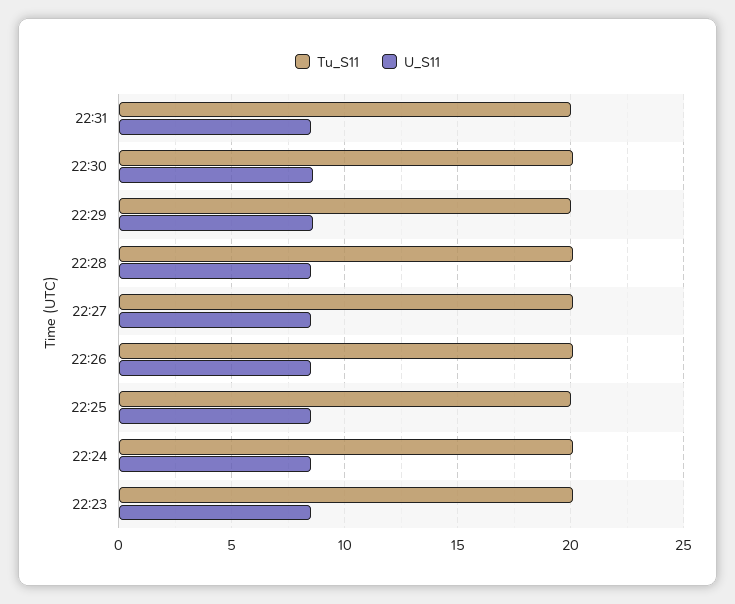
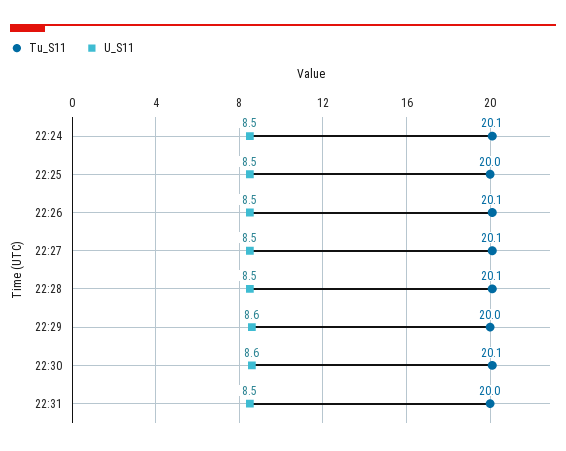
  {
    "Tu_S11": {
      "22:31": 20,
      "22:30": 20.1,
      "22:29": 20,
      "22:28": 20.1,
      "22:27": 20.1,
      "22:26": 20.1,
      "22:25": 20,
-     "22:24": 20.1,
+     "22:24": 20.1
-     "22:23": 20
    },
    "U_S11": {
      "22:31": 8.5,
      "22:30": 8.6,
      "22:29": 8.6,
      "22:28": 8.5,
      "22:27": 8.5,
      "22:26": 8.5,
      "22:25": 8.5,
-     "22:24": 8.5,
+     "22:24": 8.5
-     "22:23": 8.5
    }
  }

